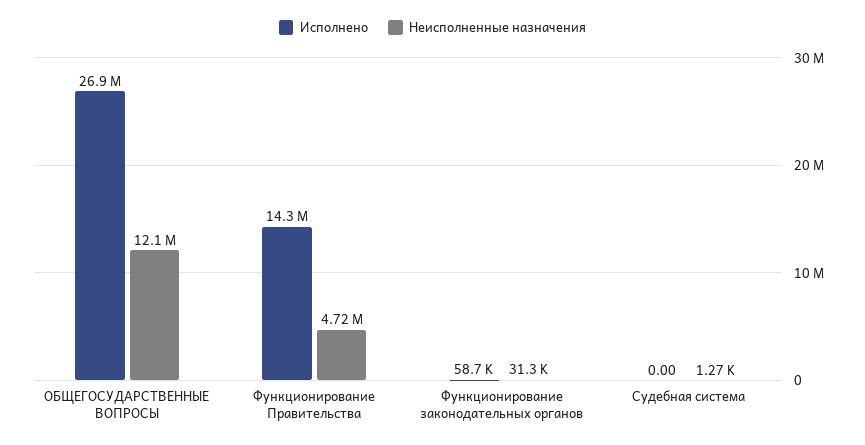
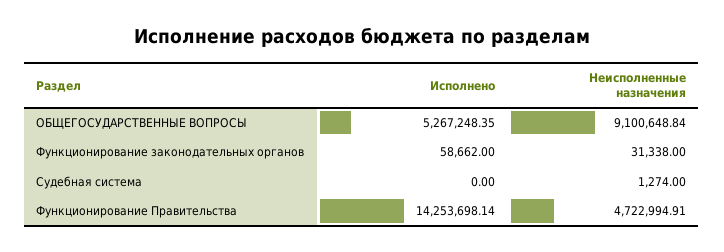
  {
    "Исполнено": {
-     "ОБЩЕГОСУДАРСТВЕННЫЕ ВОПРОСЫ": 26900000,
+     "ОБЩЕГОСУДАРСТВЕННЫЕ ВОПРОСЫ": 5267248.35,
      "Функционирование Правительства": 14253698.14,
      "Функционирование законодательных органов": 58662,
      "Судебная система": 0
    },
    "Неисполненные назначения": {
-     "ОБЩЕГОСУДАРСТВЕННЫЕ ВОПРОСЫ": 12100000,
+     "ОБЩЕГОСУДАРСТВЕННЫЕ ВОПРОСЫ": 9100648.84,
      "Функционирование Правительства": 4722994.91,
      "Функционирование законодательных органов": 31338,
      "Судебная система": 1274
    }
  }

